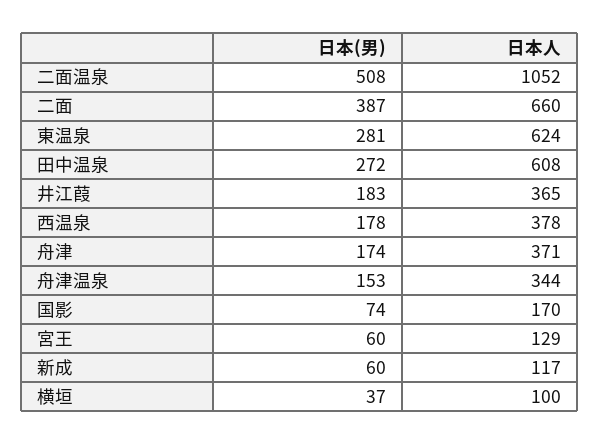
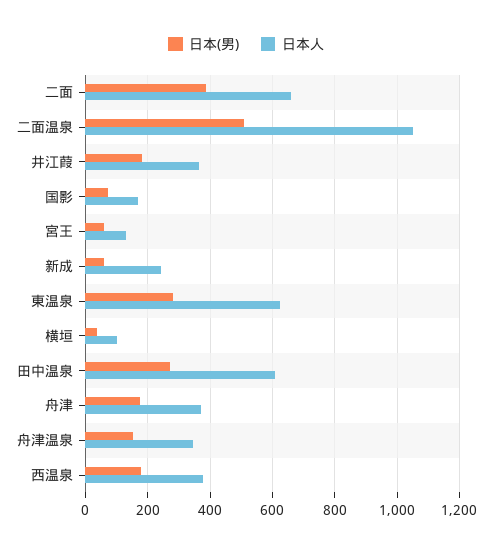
  {
    "日本(男)": {
      "二面温泉": 508,
      "二面": 387,
      "東温泉": 281,
      "田中温泉": 272,
      "井江葭": 183,
      "西温泉": 178,
      "舟津": 174,
      "舟津温泉": 153,
      "国影": 74,
      "宮王": 60,
      "新成": 60,
      "横垣": 37
    },
    "日本人": {
      "二面温泉": 1052,
      "二面": 660,
      "東温泉": 624,
      "田中温泉": 608,
      "井江葭": 365,
      "西温泉": 378,
      "舟津": 371,
      "舟津温泉": 344,
      "国影": 170,
      "宮王": 129,
-     "新成": 117,
+     "新成": 240,
      "横垣": 100
    }
  }

